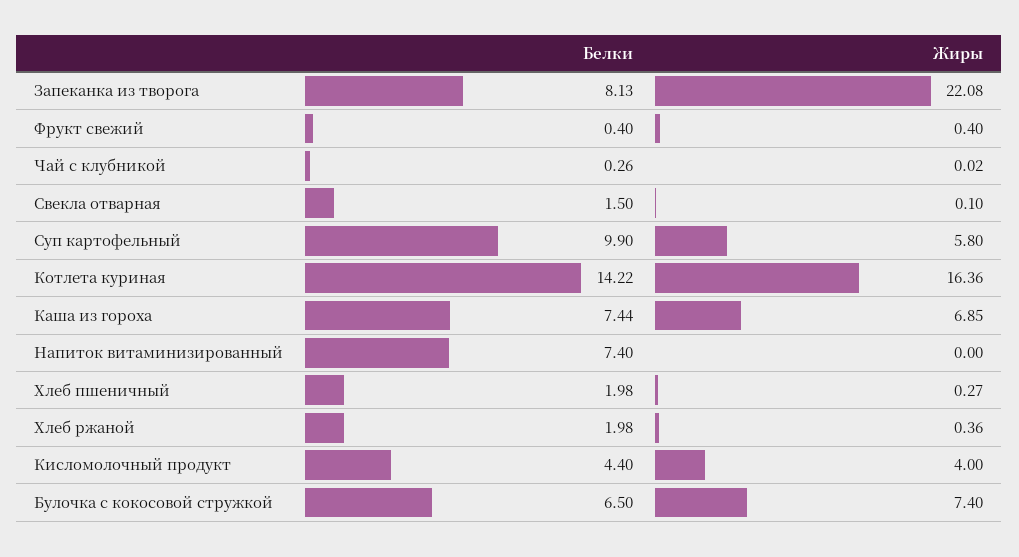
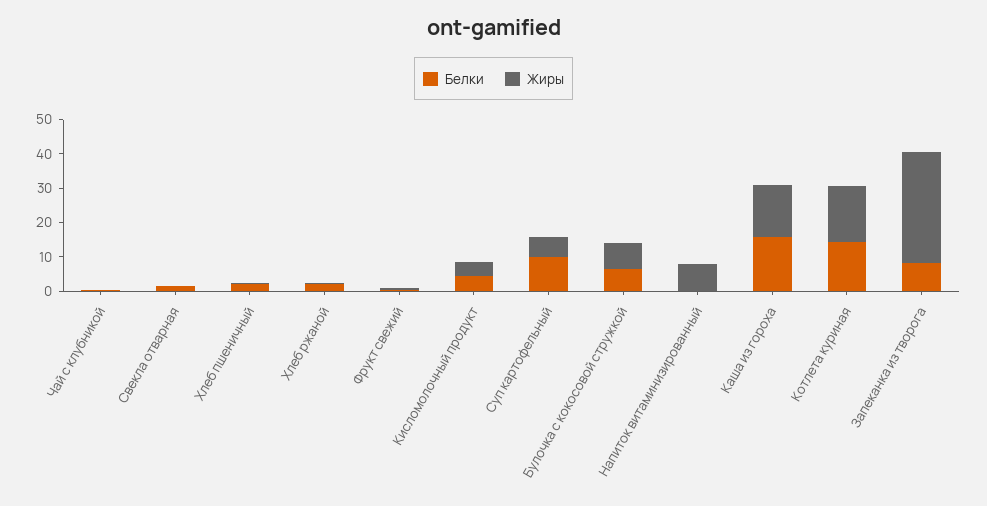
  {
    "Белки": {
      "Запеканка из творога": 8.13,
      "Фрукт свежий": 0.4,
      "Чай с клубникой": 0.26,
      "Свекла отварная": 1.5,
      "Суп картофельный": 9.9,
      "Котлета куриная": 14.22,
-     "Каша из гороха": 7.44,
+     "Каша из гороха": 15,
-     "Напиток витаминизированный": 7.4,
+     "Напиток витаминизированный": 0,
      "Хлеб пшеничный": 1.98,
      "Хлеб ржаной": 1.98,
      "Кисломолочный продукт": 4.4,
      "Булочка с кокосовой стружкой": 6.5
    },
    "Жиры": {
-     "Запеканка из творога": 22.08,
+     "Запеканка из творога": 32.5,
      "Фрукт свежий": 0.4,
      "Чай с клубникой": 0.02,
      "Свекла отварная": 0.1,
      "Суп картофельный": 5.8,
      "Котлета куриная": 16.36,
-     "Каша из гороха": 6.85,
+     "Каша из гороха": 15,
-     "Напиток витаминизированный": 0,
+     "Напиток витаминизированный": 7.5,
      "Хлеб пшеничный": 0.27,
      "Хлеб ржаной": 0.36,
      "Кисломолочный продукт": 4,
      "Булочка с кокосовой стружкой": 7.4
    }
  }

